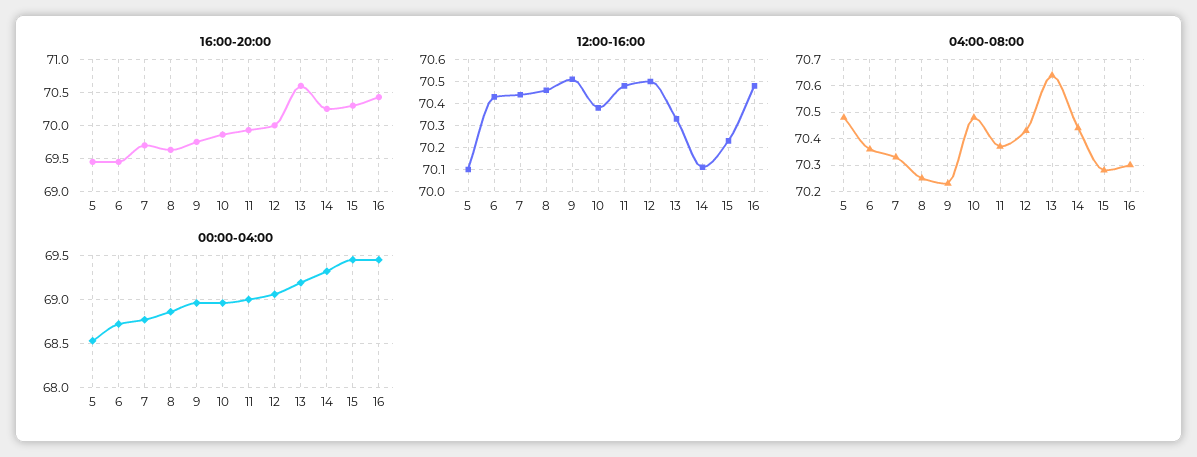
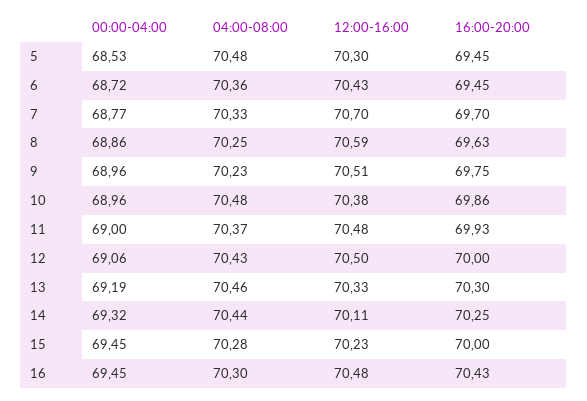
  {
    "16:00-20:00": {
      "5": 69.45,
      "6": 69.45,
      "7": 69.7,
      "8": 69.63,
      "9": 69.75,
      "10": 69.86,
      "11": 69.93,
      "12": 70,
-     "13": 70.6,
+     "13": 70.3,
      "14": 70.25,
-     "15": 70.3,
+     "15": 70,
      "16": 70.43
    },
    "12:00-16:00": {
-     "5": 70.1,
+     "5": 70.3,
      "6": 70.43,
-     "7": 70.45,
+     "7": 70.7,
-     "8": 70.45,
+     "8": 70.59,
      "9": 70.51,
      "10": 70.38,
      "11": 70.48,
      "12": 70.5,
      "13": 70.33,
      "14": 70.11,
      "15": 70.23,
      "16": 70.48
    },
    "04:00-08:00": {
      "5": 70.48,
      "6": 70.36,
      "7": 70.33,
      "8": 70.25,
      "9": 70.23,
      "10": 70.48,
      "11": 70.37,
      "12": 70.43,
-     "13": 70.65,
+     "13": 70.46,
      "14": 70.44,
      "15": 70.28,
      "16": 70.3
    },
    "00:00-04:00": {
      "5": 68.53,
      "6": 68.72,
      "7": 68.77,
      "8": 68.86,
      "9": 68.96,
      "10": 68.96,
      "11": 69,
      "12": 69.06,
      "13": 69.19,
      "14": 69.32,
      "15": 69.45,
      "16": 69.45
    }
  }

